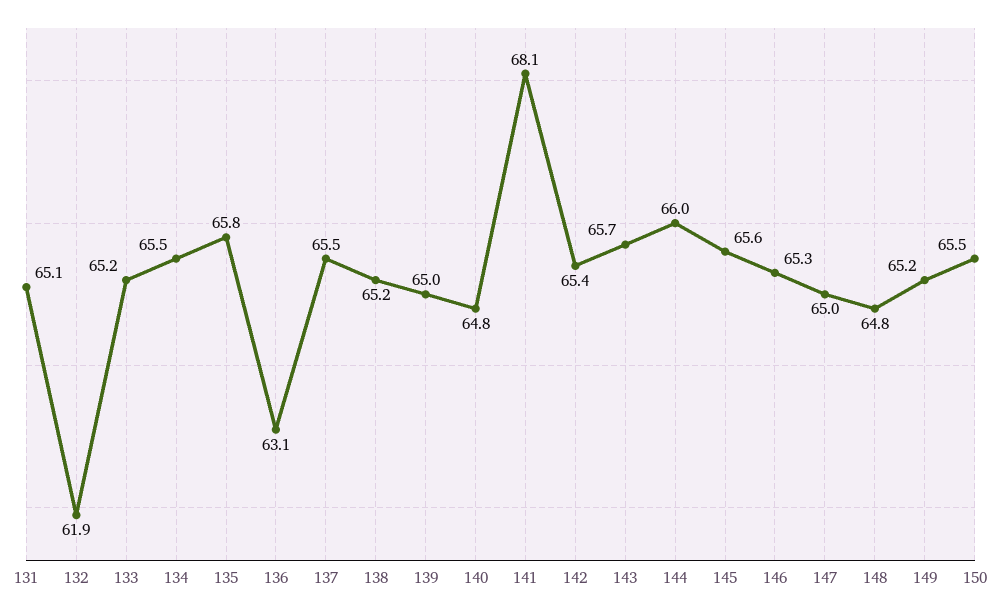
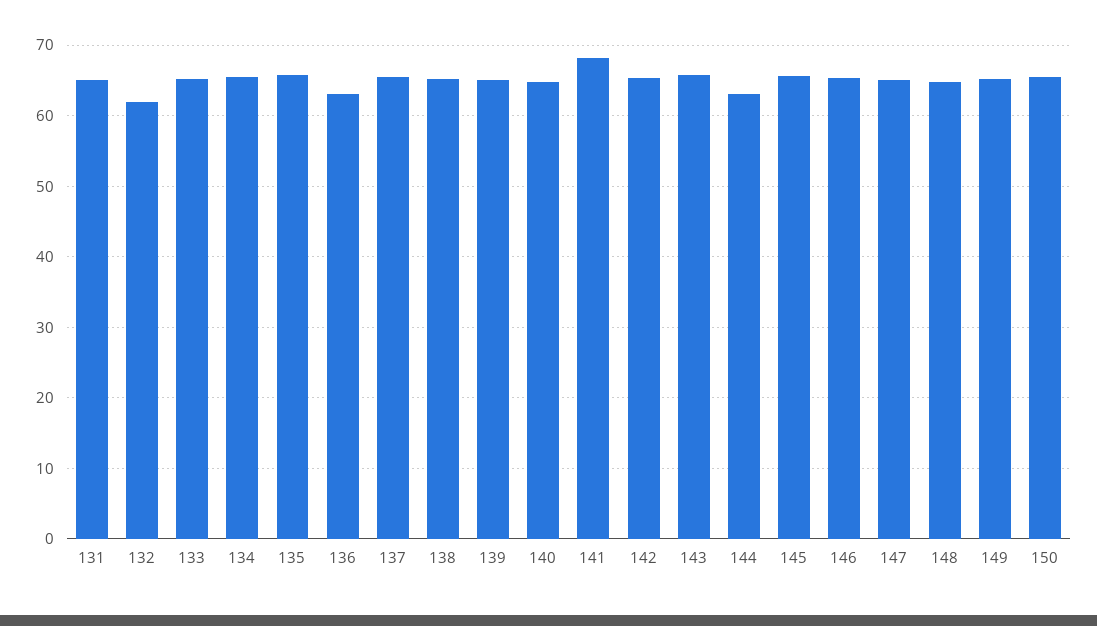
  {
    "131": 65.1,
    "132": 61.9,
    "133": 65.2,
    "134": 65.5,
    "135": 65.8,
    "136": 63.1,
    "137": 65.5,
    "138": 65.2,
    "139": 65,
    "140": 64.8,
    "141": 68.1,
    "142": 65.4,
    "143": 65.7,
-   "144": 66,
+   "144": 63,
    "145": 65.6,
    "146": 65.3,
    "147": 65,
    "148": 64.8,
    "149": 65.2,
    "150": 65.5
  }

